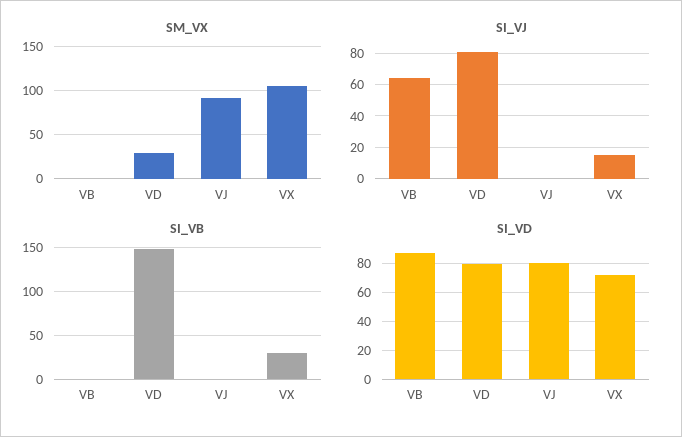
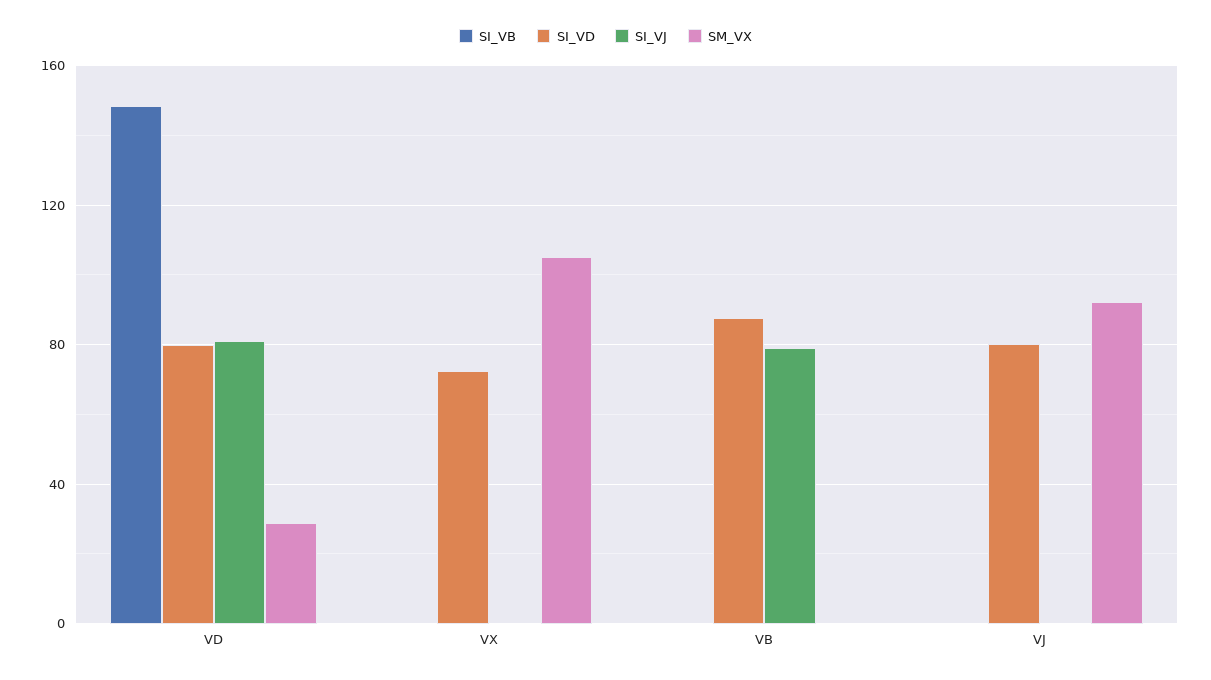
  {
    "SM_VX": {
      "VB": 0,
      "VD": 30,
      "VJ": 90,
      "VX": 105
    },
    "SI_VJ": {
-     "VB": 65,
+     "VB": 80,
      "VD": 80,
      "VJ": 0,
-     "VX": 15
+     "VX": 0
    },
    "SI_VB": {
      "VB": 0,
      "VD": 150,
      "VJ": 0,
-     "VX": 30
+     "VX": 0
    },
    "SI_VD": {
      "VB": 90,
      "VD": 80,
      "VJ": 80,
      "VX": 70
    }
  }

